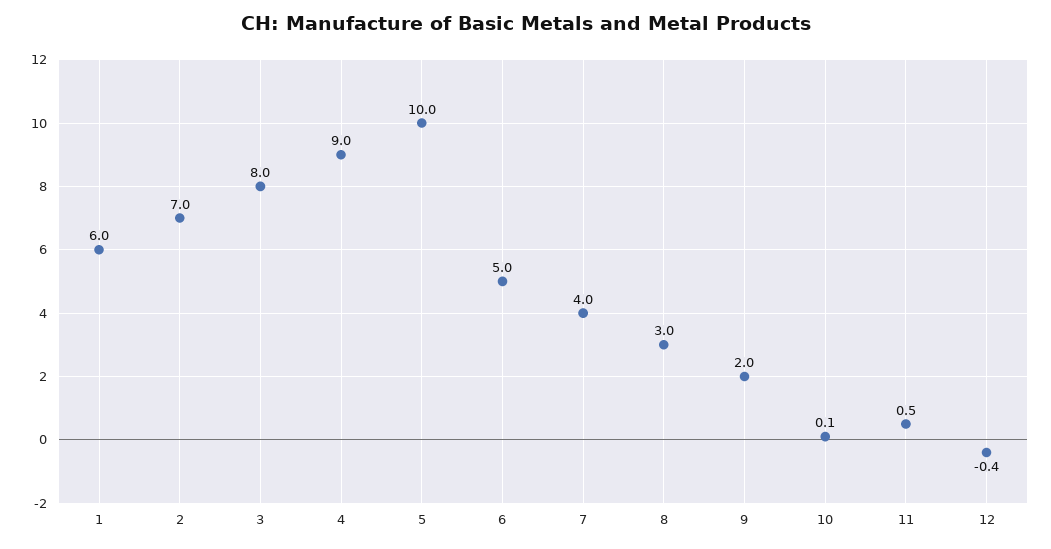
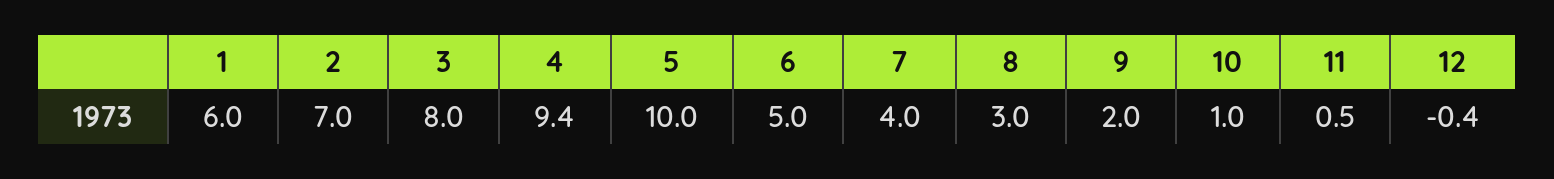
  {
    "1": 6,
    "2": 7,
    "3": 8,
-   "4": 9,
+   "4": 9.4,
    "5": 10,
    "6": 5,
    "7": 4,
    "8": 3,
    "9": 2,
-   "10": 0.1,
+   "10": 1,
    "11": 0.5,
    "12": -0.4
  }

